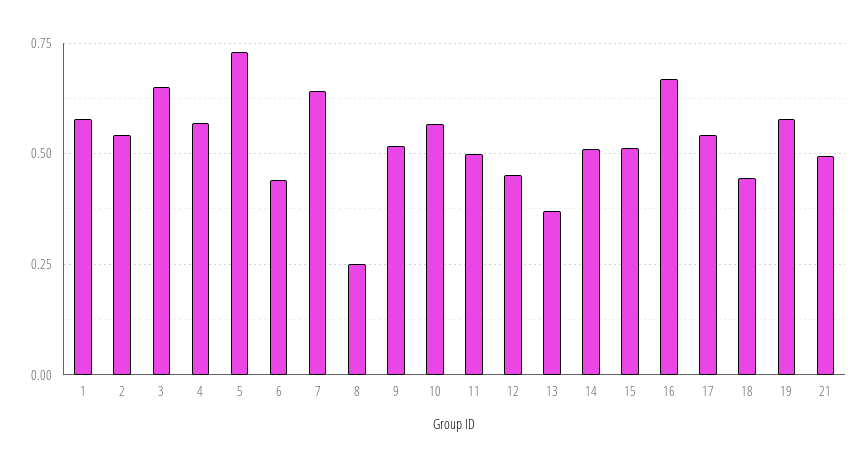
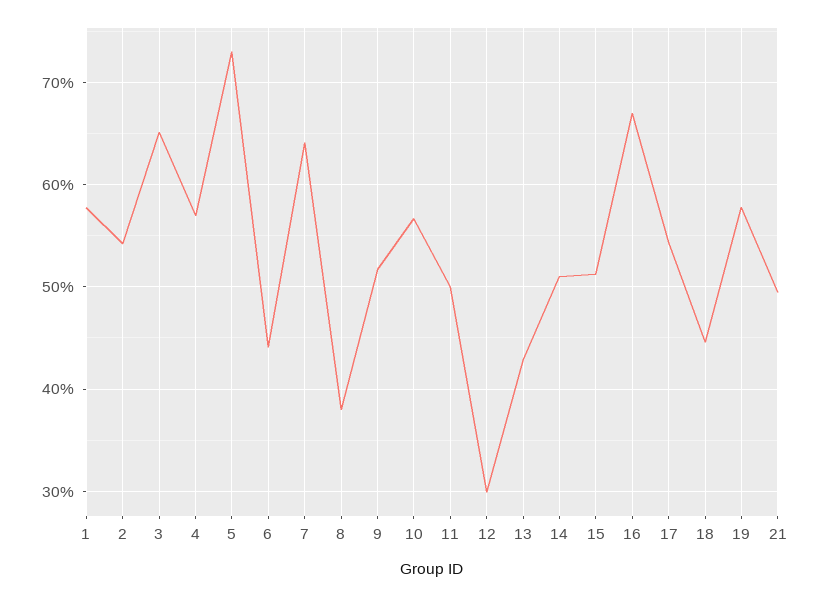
  {
    "1": 0.58,
    "2": 0.54,
    "3": 0.65,
    "4": 0.57,
    "5": 0.73,
    "6": 0.44,
    "7": 0.64,
-   "8": 0.25,
+   "8": 0.38,
    "9": 0.52,
    "10": 0.57,
    "11": 0.5,
-   "12": 0.45,
+   "12": 0.3,
-   "13": 0.375,
+   "13": 0.43,
    "14": 0.51,
    "15": 0.51,
    "16": 0.67,
    "17": 0.54,
    "18": 0.45,
    "19": 0.58,
    "21": 0.49
  }

